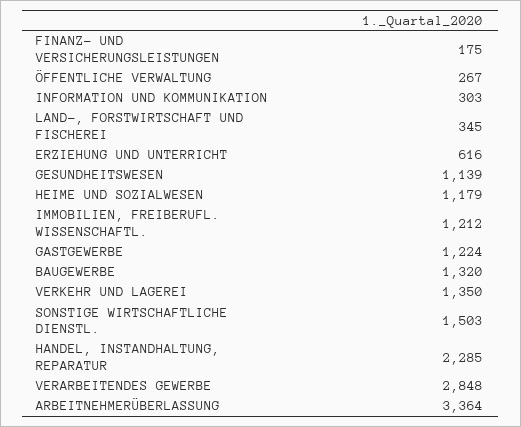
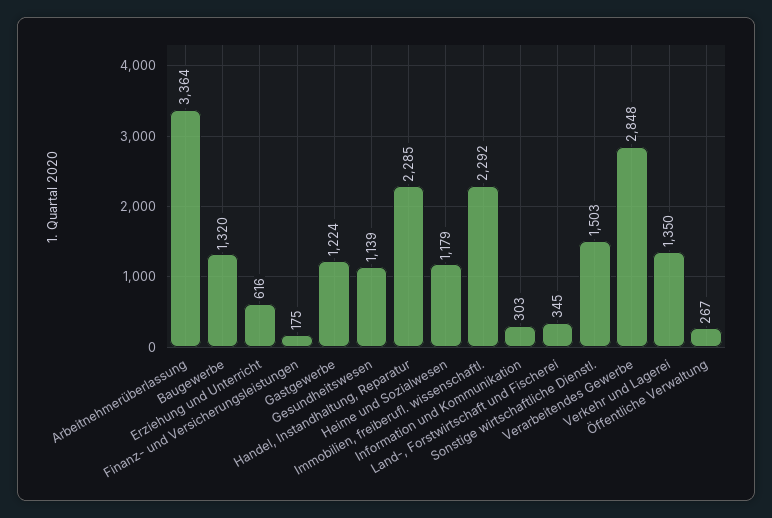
  {
    "FINANZ- UND VERSICHERUNGSLEISTUNGEN": 175,
    "ÖFFENTLICHE VERWALTUNG": 267,
    "INFORMATION UND KOMMUNIKATION": 303,
    "LAND-, FORSTWIRTSCHAFT UND FISCHEREI": 345,
    "ERZIEHUNG UND UNTERRICHT": 616,
    "GESUNDHEITSWESEN": 1139,
    "HEIME UND SOZIALWESEN": 1179,
-   "IMMOBILIEN, FREIBERUFL. WISSENSCHAFTL.": 1212,
+   "IMMOBILIEN, FREIBERUFL. WISSENSCHAFTL.": 2292,
    "GASTGEWERBE": 1224,
    "BAUGEWERBE": 1320,
    "VERKEHR UND LAGEREI": 1350,
    "SONSTIGE WIRTSCHAFTLICHE DIENSTL.": 1503,
    "HANDEL, INSTANDHALTUNG, REPARATUR": 2285,
    "VERARBEITENDES GEWERBE": 2848,
    "ARBEITNEHMERÜBERLASSUNG": 3364
  }

